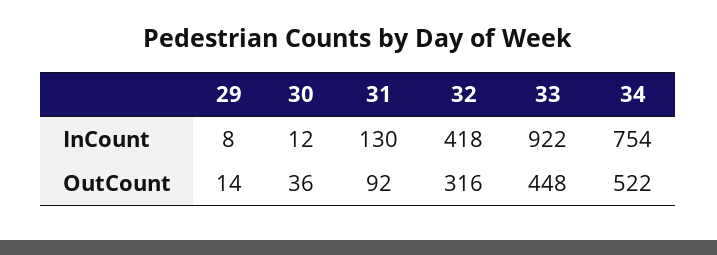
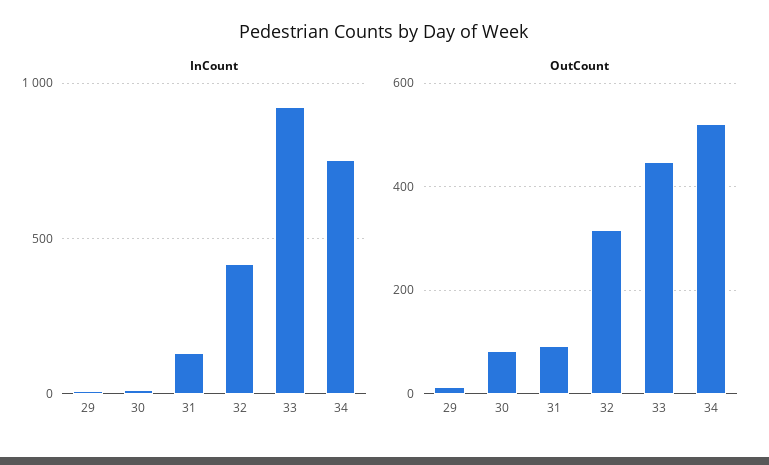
  {
    "InCount": {
      "29": 8,
      "30": 12,
      "31": 130,
      "32": 418,
      "33": 922,
      "34": 754
    },
    "OutCount": {
      "29": 14,
-     "30": 36,
+     "30": 80,
      "31": 92,
      "32": 316,
      "33": 448,
      "34": 522
    }
  }

